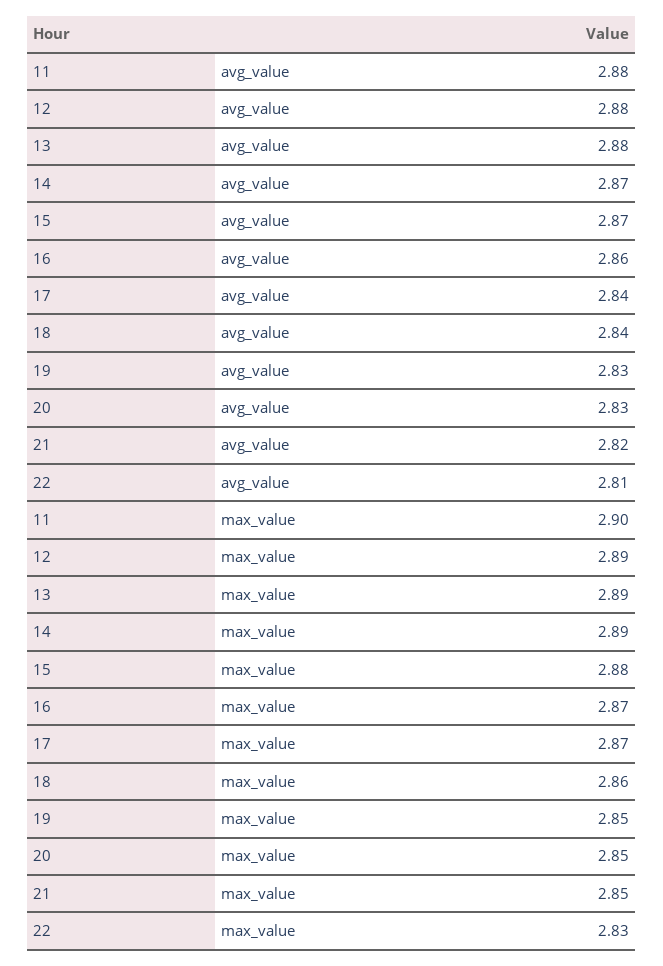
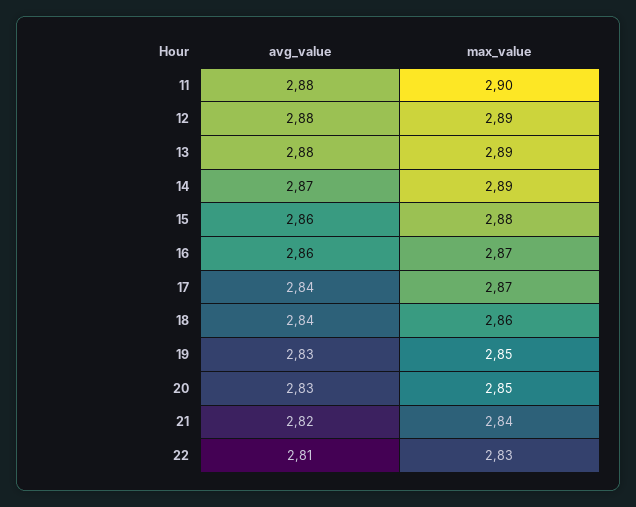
  {
    "11": {
      "avg_value": 2.88,
      "max_value": 2.9
    },
    "12": {
      "avg_value": 2.88,
      "max_value": 2.89
    },
    "13": {
      "avg_value": 2.88,
      "max_value": 2.89
    },
    "14": {
      "avg_value": 2.87,
      "max_value": 2.89
    },
    "15": {
-     "avg_value": 2.87,
+     "avg_value": 2.86,
      "max_value": 2.88
    },
    "16": {
      "avg_value": 2.86,
      "max_value": 2.87
    },
    "17": {
      "avg_value": 2.84,
      "max_value": 2.87
    },
    "18": {
      "avg_value": 2.84,
      "max_value": 2.86
    },
    "19": {
      "avg_value": 2.83,
      "max_value": 2.85
    },
    "20": {
      "avg_value": 2.83,
      "max_value": 2.85
    },
    "21": {
      "avg_value": 2.82,
-     "max_value": 2.85
+     "max_value": 2.84
    },
    "22": {
      "avg_value": 2.81,
      "max_value": 2.83
    }
  }

